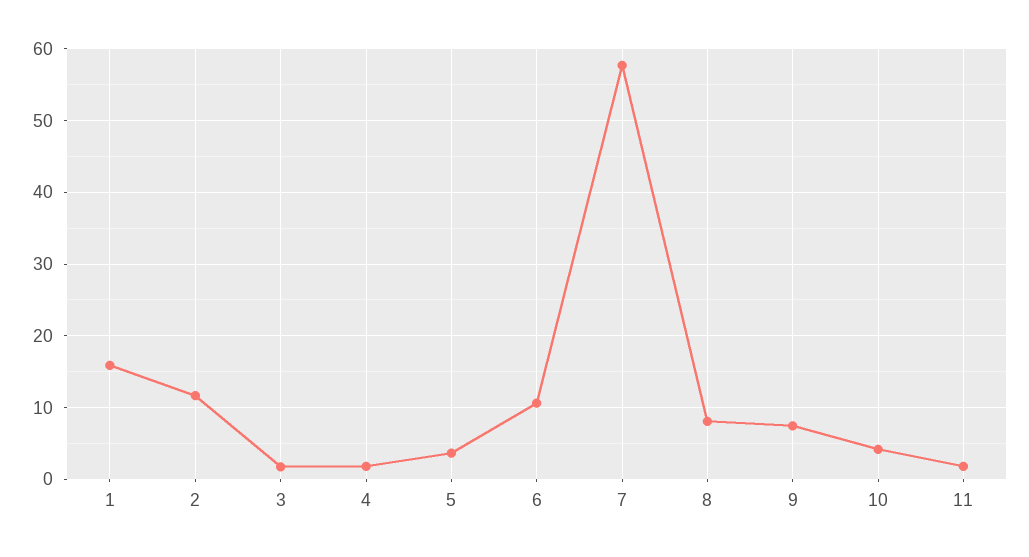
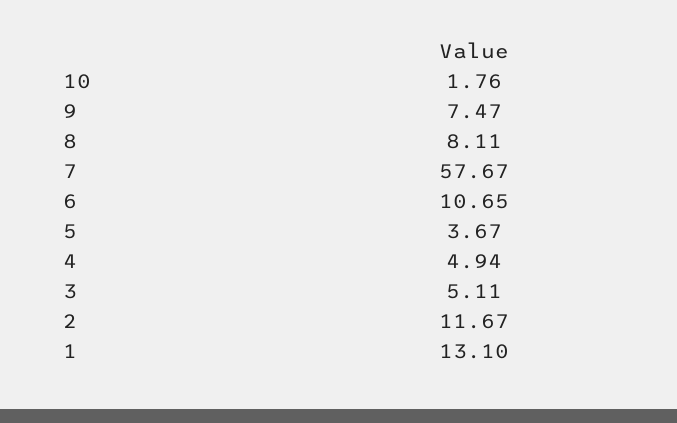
  {
-   "1": 16,
+   "1": 13.1,
    "2": 11.67,
-   "3": 2,
+   "3": 5.11,
-   "4": 2,
+   "4": 4.94,
    "5": 3.67,
    "6": 10.65,
    "7": 57.67,
    "8": 8.11,
    "9": 7.47,
-   "10": 4,
+   "10": 1.76
-   "11": 2
  }

